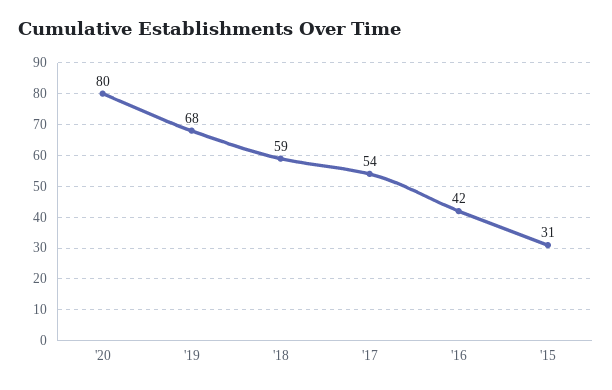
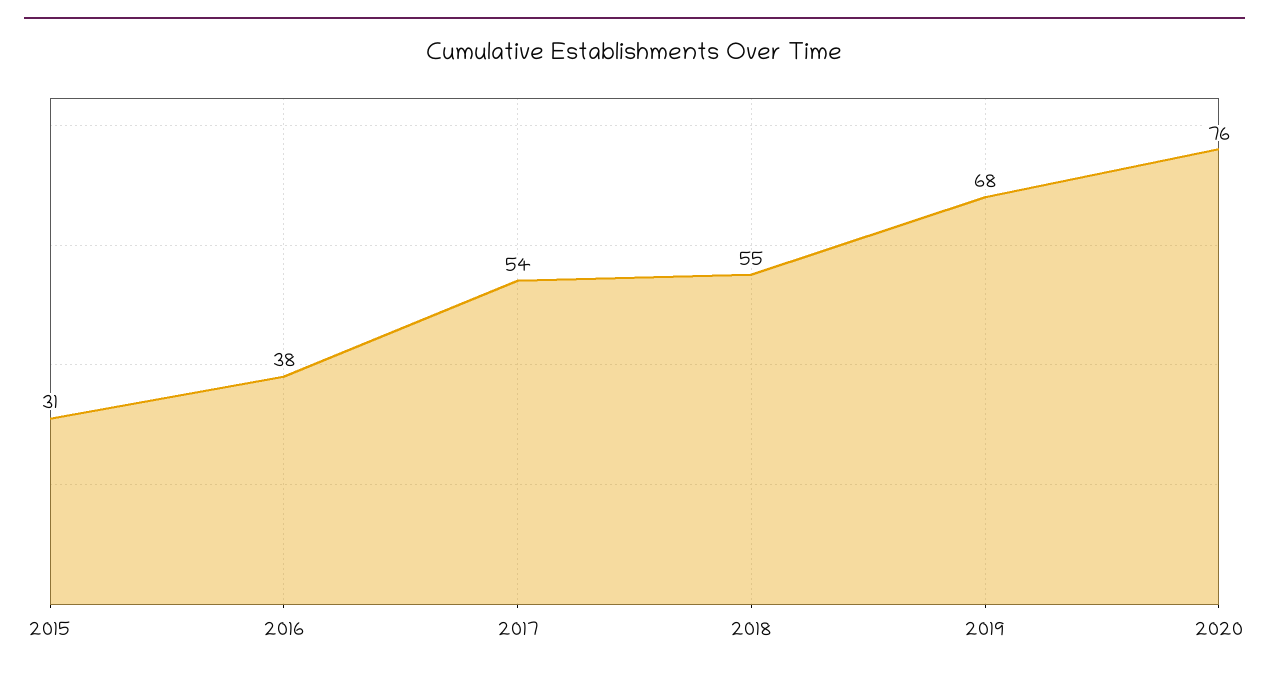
  {
-   "'20": 80,
+   "'20": 76,
    "'19": 68,
-   "'18": 59,
+   "'18": 55,
    "'17": 54,
-   "'16": 42,
+   "'16": 38,
    "'15": 31
  }

